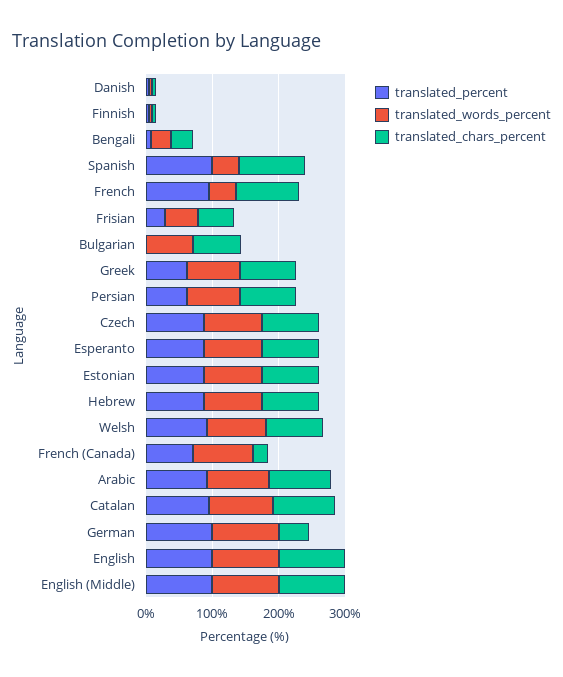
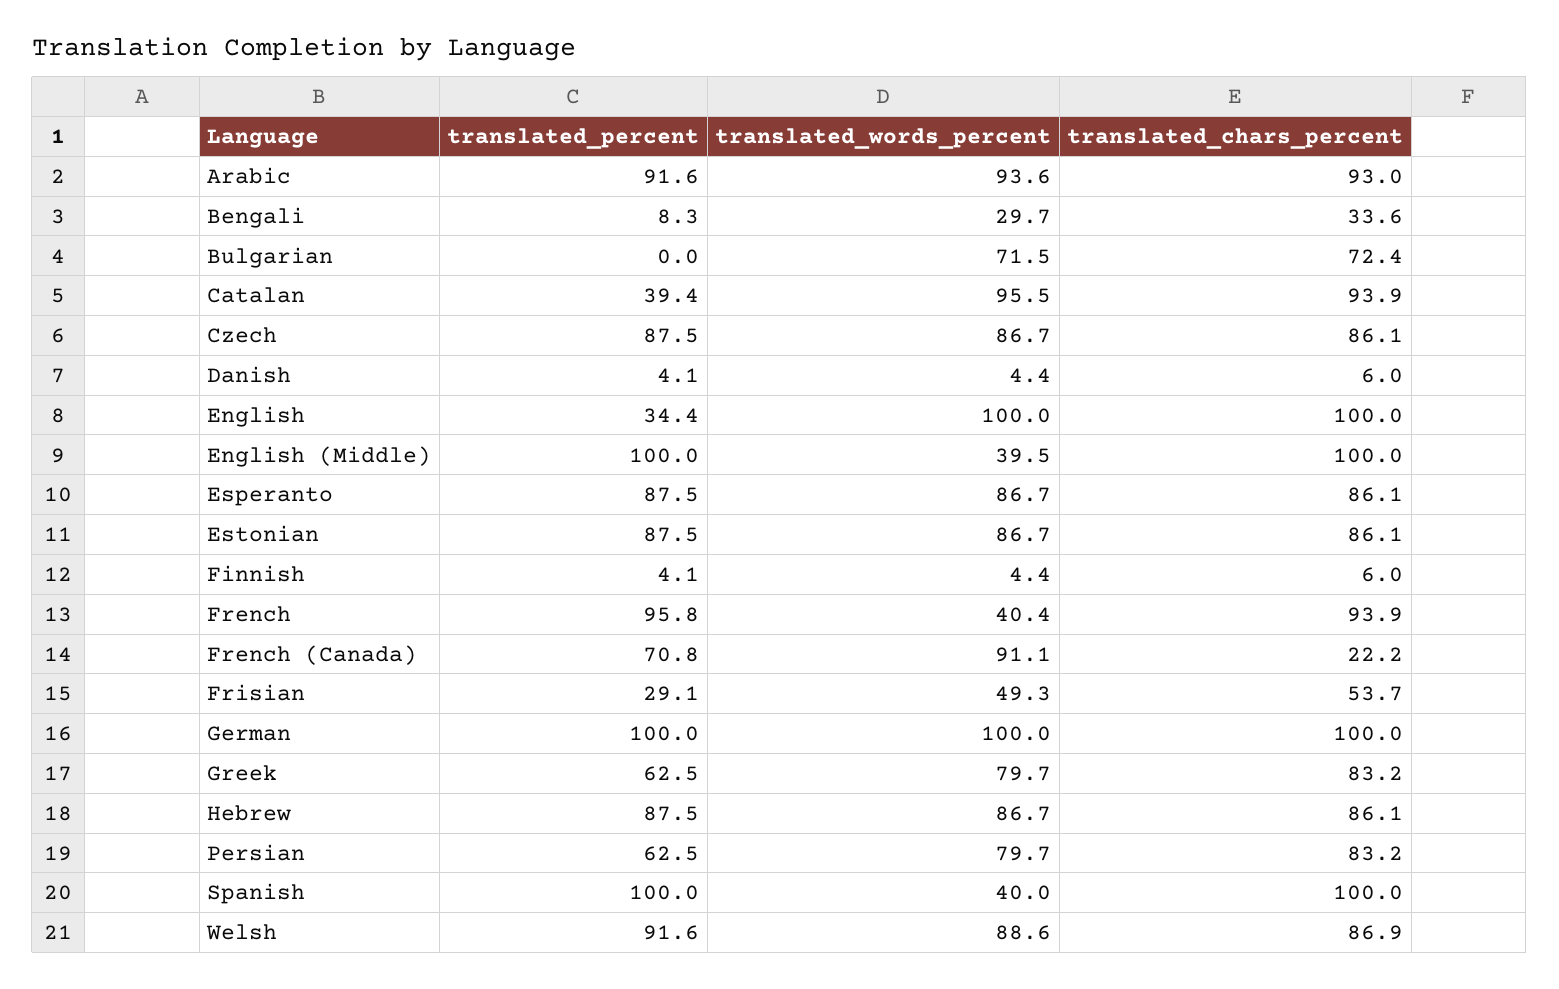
  {
    "translated_percent": {
      "Danish": 4.1,
      "Finnish": 4.1,
      "Bengali": 8.3,
      "Spanish": 100,
      "French": 95.8,
      "Frisian": 29.1,
      "Bulgarian": 0,
      "Greek": 62.5,
      "Persian": 62.5,
      "Czech": 87.5,
      "Esperanto": 87.5,
      "Estonian": 87.5,
      "Hebrew": 87.5,
      "Welsh": 91.6,
      "French (Canada)": 70.8,
      "Arabic": 91.6,
-     "Catalan": 100,
+     "Catalan": 39.4,
      "German": 100,
-     "English": 100,
+     "English": 34.4,
      "English (Middle)": 100
    },
    "translated_words_percent": {
      "Danish": 4.4,
      "Finnish": 4.4,
      "Bengali": 29.7,
      "Spanish": 40,
      "French": 40.4,
      "Frisian": 49.3,
      "Bulgarian": 71.5,
      "Greek": 79.7,
      "Persian": 79.7,
      "Czech": 86.7,
      "Esperanto": 86.7,
      "Estonian": 86.7,
      "Hebrew": 86.7,
      "Welsh": 88.6,
      "French (Canada)": 91.1,
      "Arabic": 93.6,
      "Catalan": 95.5,
      "German": 100,
      "English": 100,
-     "English (Middle)": 100
+     "English (Middle)": 39.5
    },
    "translated_chars_percent": {
      "Danish": 6,
      "Finnish": 6,
      "Bengali": 33.6,
      "Spanish": 100,
      "French": 93.9,
      "Frisian": 53.7,
      "Bulgarian": 72.4,
      "Greek": 83.2,
      "Persian": 83.2,
      "Czech": 86.1,
      "Esperanto": 86.1,
      "Estonian": 86.1,
      "Hebrew": 86.1,
      "Welsh": 86.9,
      "French (Canada)": 22.2,
      "Arabic": 93,
      "Catalan": 93.9,
-     "German": 40,
+     "German": 100,
      "English": 100,
      "English (Middle)": 100
    }
  }

